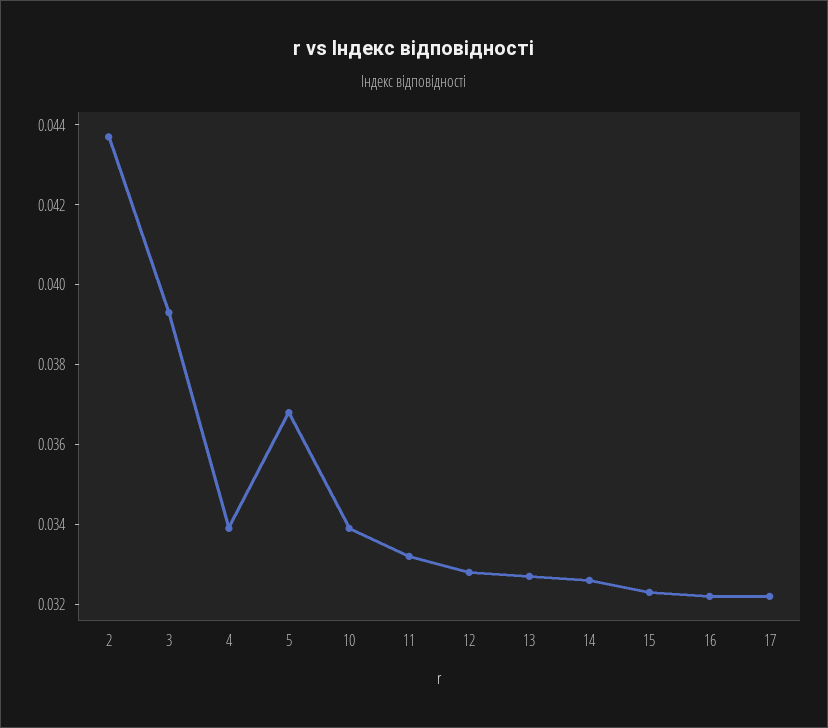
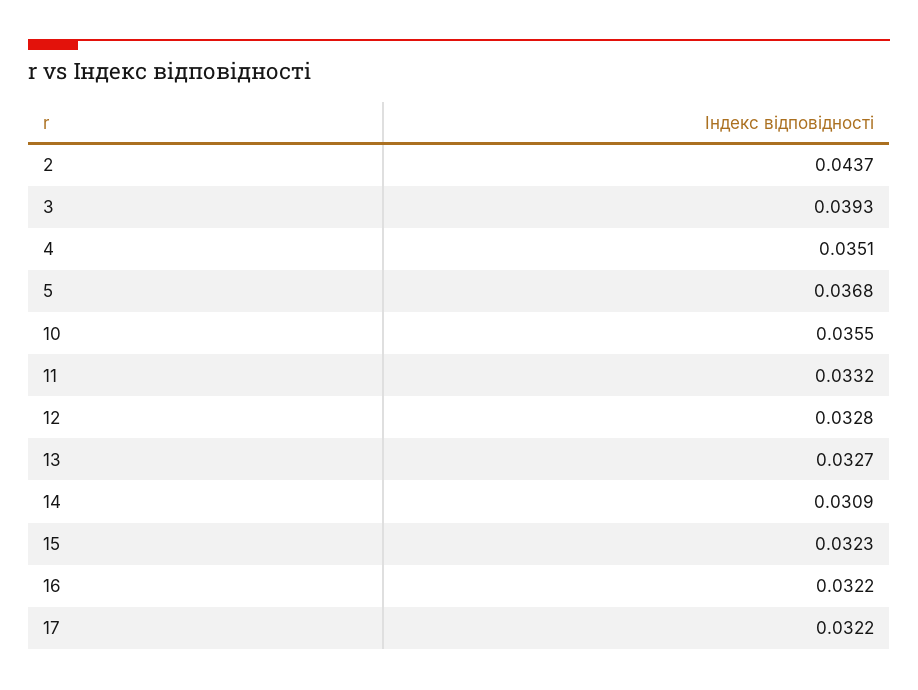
  {
    "2": 0.0437,
    "3": 0.0393,
-   "4": 0.034,
+   "4": 0.0351,
    "5": 0.0368,
-   "10": 0.034,
+   "10": 0.0355,
    "11": 0.0332,
    "12": 0.0328,
    "13": 0.0327,
-   "14": 0.0325,
+   "14": 0.0309,
    "15": 0.0323,
    "16": 0.0322,
    "17": 0.0322
  }

